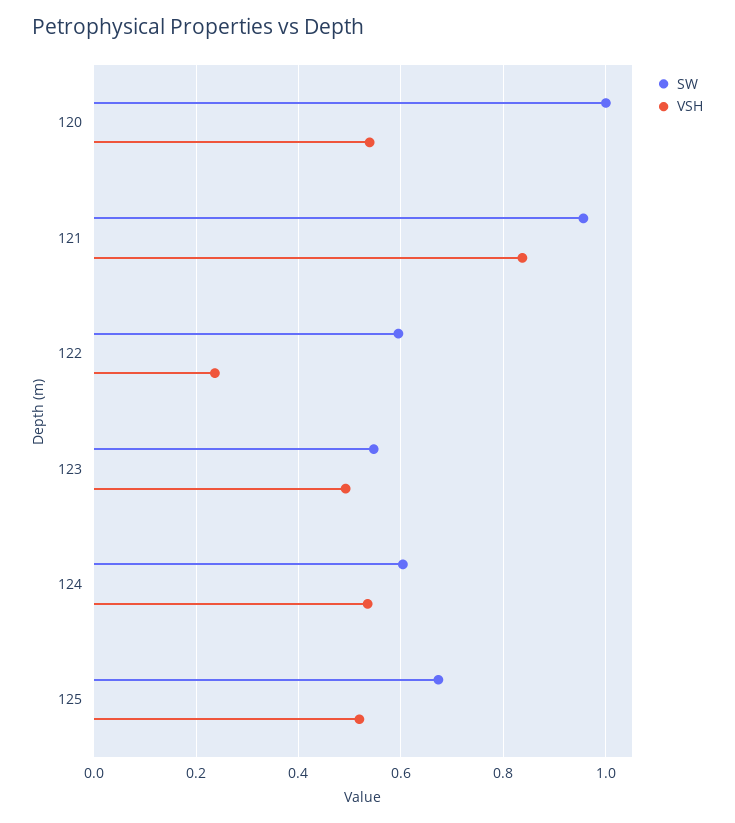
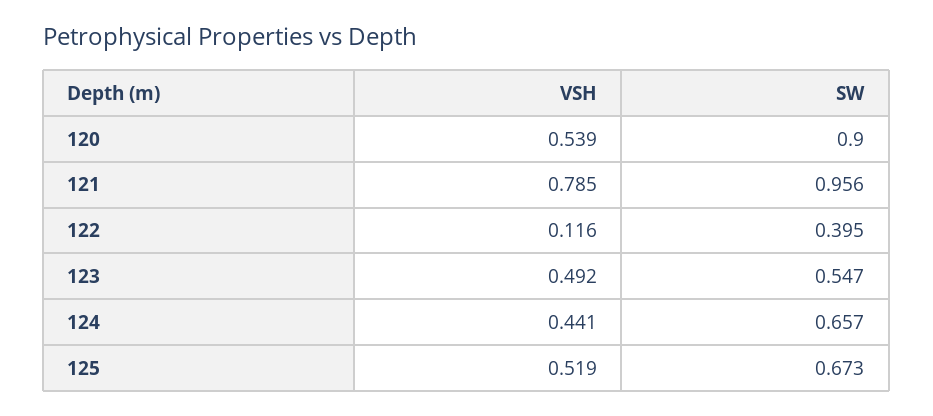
  {
    "SW": {
-     "120": 1,
+     "120": 0.9,
      "121": 0.956,
-     "122": 0.6,
+     "122": 0.395,
      "123": 0.547,
-     "124": 0.6,
+     "124": 0.657,
      "125": 0.673
    },
    "VSH": {
      "120": 0.539,
-     "121": 0.84,
+     "121": 0.785,
-     "122": 0.24,
+     "122": 0.116,
      "123": 0.492,
-     "124": 0.54,
+     "124": 0.441,
      "125": 0.519
    }
  }

